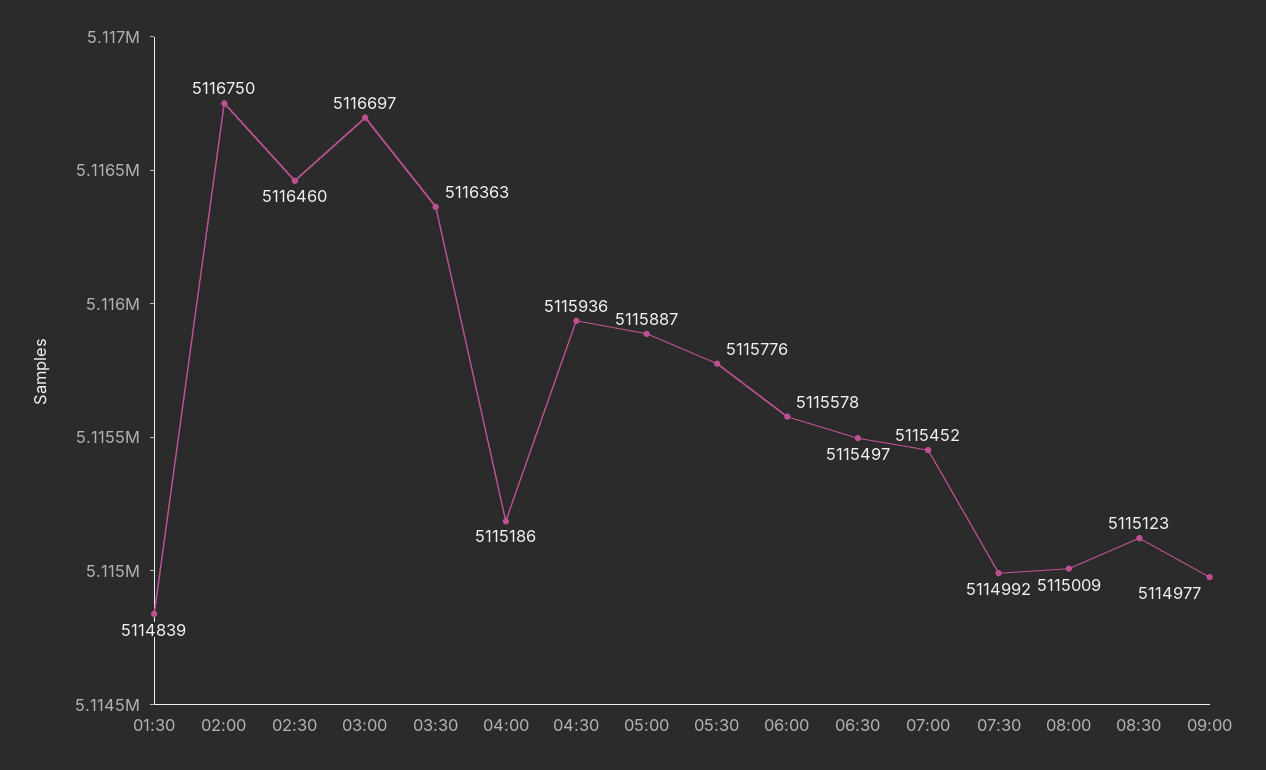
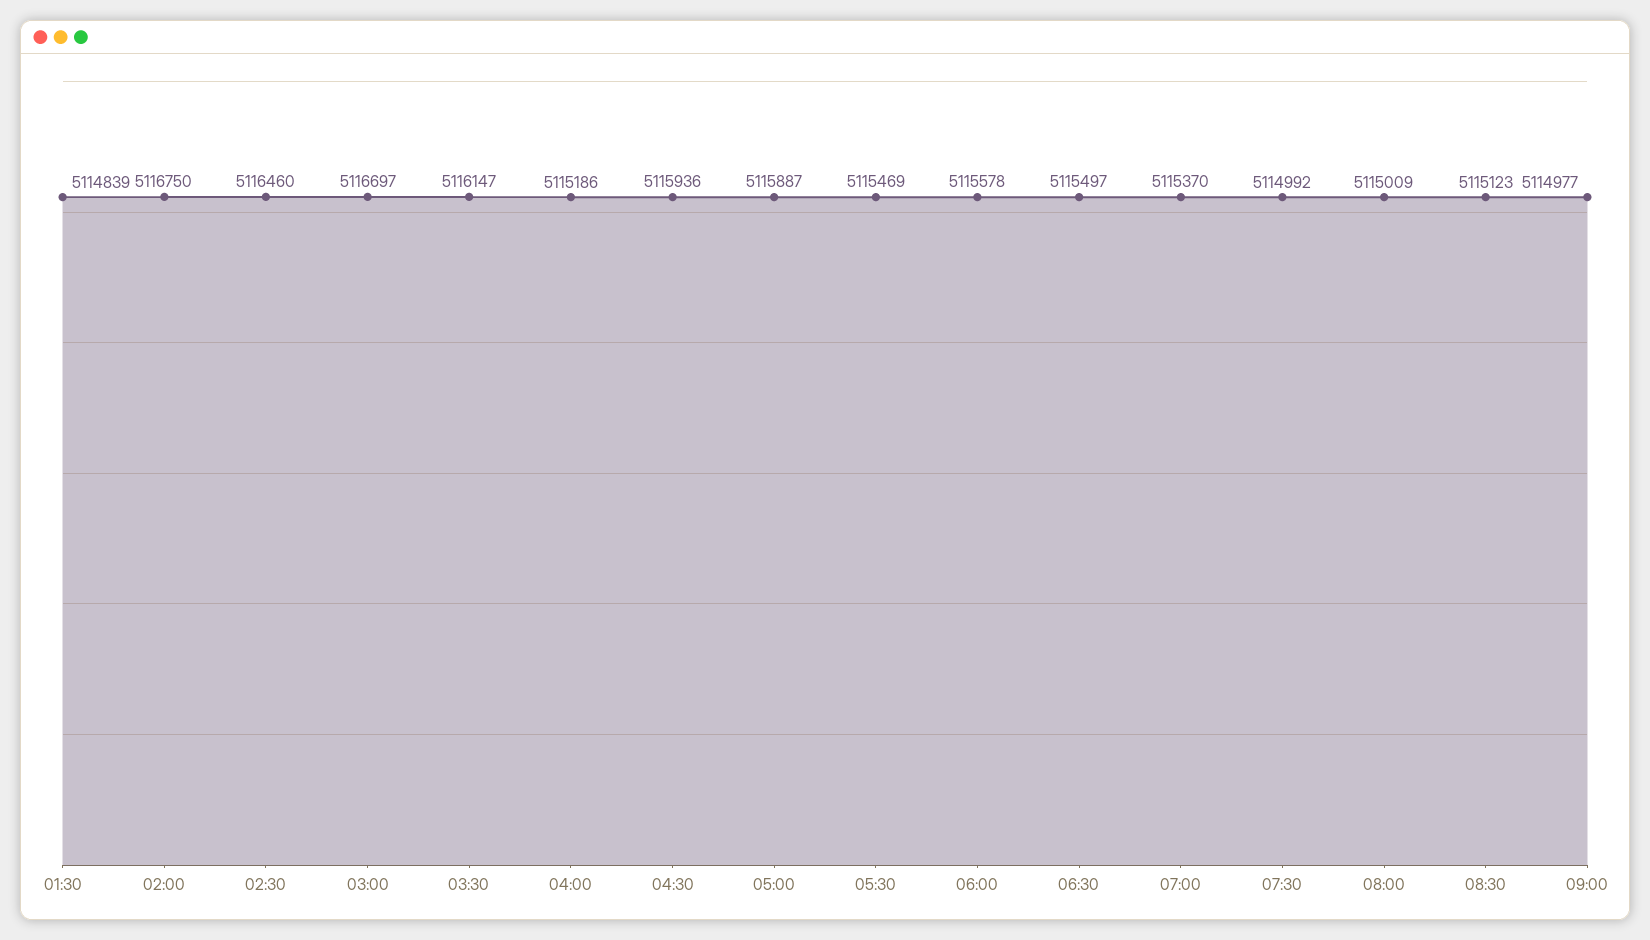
  {
    "01:30": 5114839,
    "02:00": 5116750,
    "02:30": 5116460,
    "03:00": 5116697,
-   "03:30": 5116363,
+   "03:30": 5116147,
    "04:00": 5115186,
    "04:30": 5115936,
    "05:00": 5115887,
-   "05:30": 5115776,
+   "05:30": 5115469,
    "06:00": 5115578,
    "06:30": 5115497,
-   "07:00": 5115452,
+   "07:00": 5115370,
    "07:30": 5114992,
    "08:00": 5115009,
    "08:30": 5115123,
    "09:00": 5114977
  }

